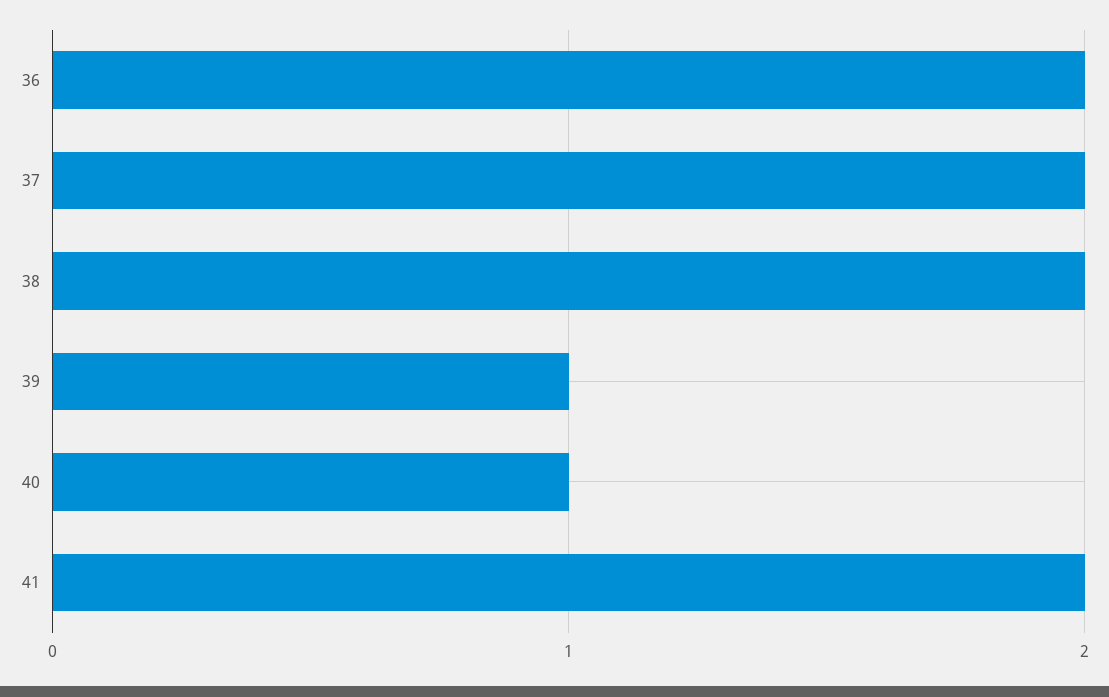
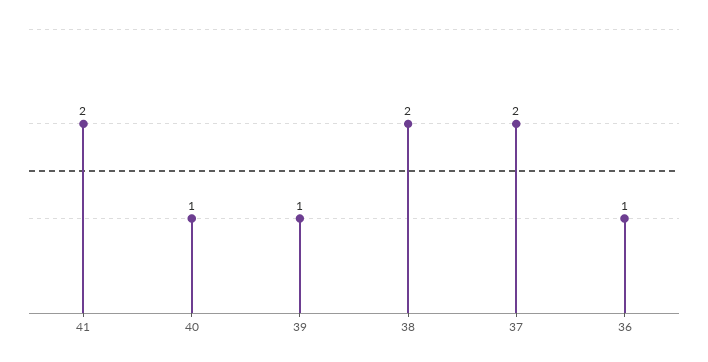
  {
-   "36": 2,
+   "36": 1,
    "37": 2,
    "38": 2,
    "39": 1,
    "40": 1,
    "41": 2
  }

